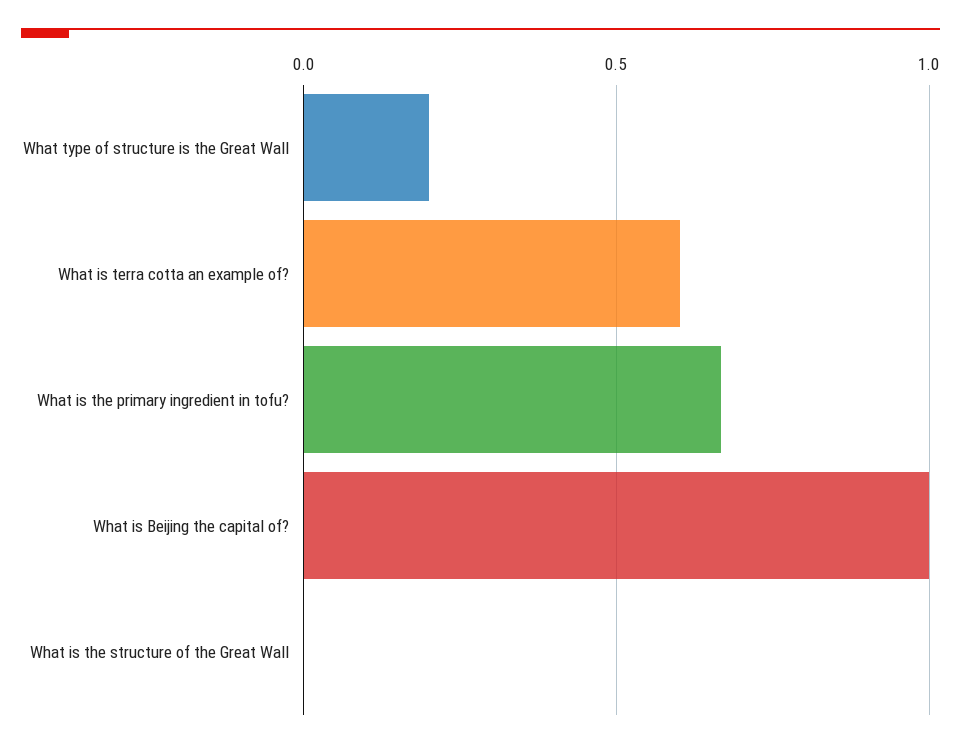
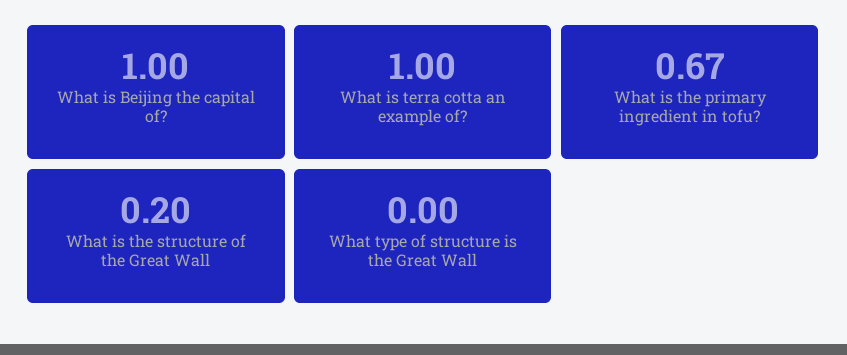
  {
-   "What type of structure is the Great Wall": 0.2,
+   "What type of structure is the Great Wall": 0,
-   "What is terra cotta an example of?": 0.6,
+   "What is terra cotta an example of?": 1,
    "What is the primary ingredient in tofu?": 0.67,
    "What is Beijing the capital of?": 1,
-   "What is the structure of the Great Wall": 0
+   "What is the structure of the Great Wall": 0.2
  }

